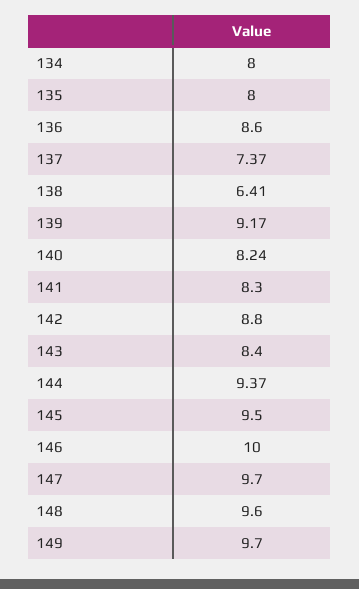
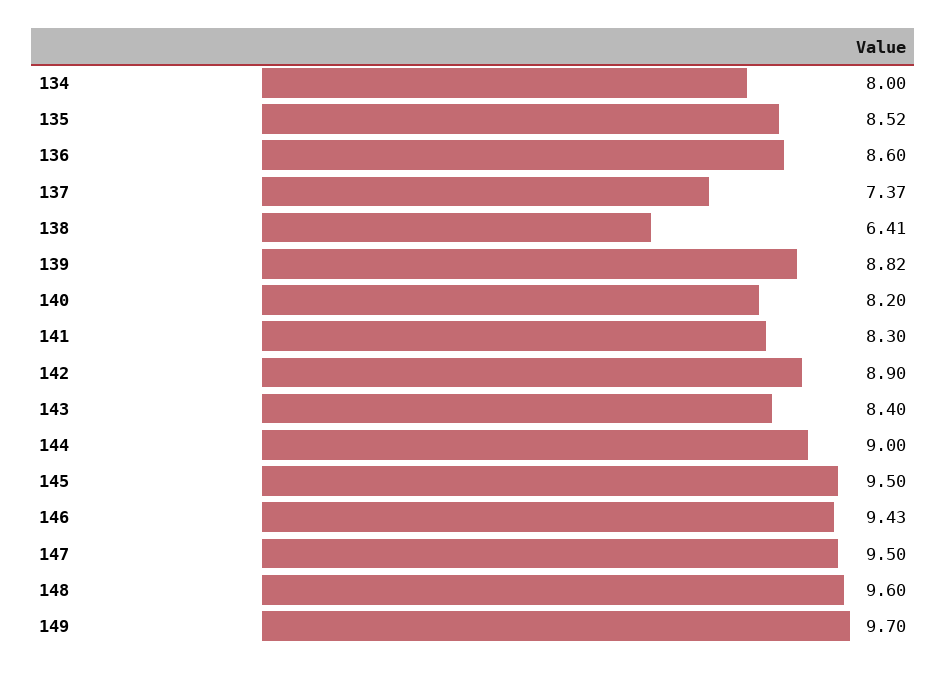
  {
    "134": 8,
-   "135": 8,
+   "135": 8.52,
    "136": 8.6,
    "137": 7.37,
    "138": 6.41,
-   "139": 9.17,
+   "139": 8.82,
-   "140": 8.24,
+   "140": 8.2,
    "141": 8.3,
-   "142": 8.8,
+   "142": 8.9,
    "143": 8.4,
-   "144": 9.37,
+   "144": 9,
    "145": 9.5,
-   "146": 10,
+   "146": 9.43,
-   "147": 9.7,
+   "147": 9.5,
    "148": 9.6,
    "149": 9.7
  }

